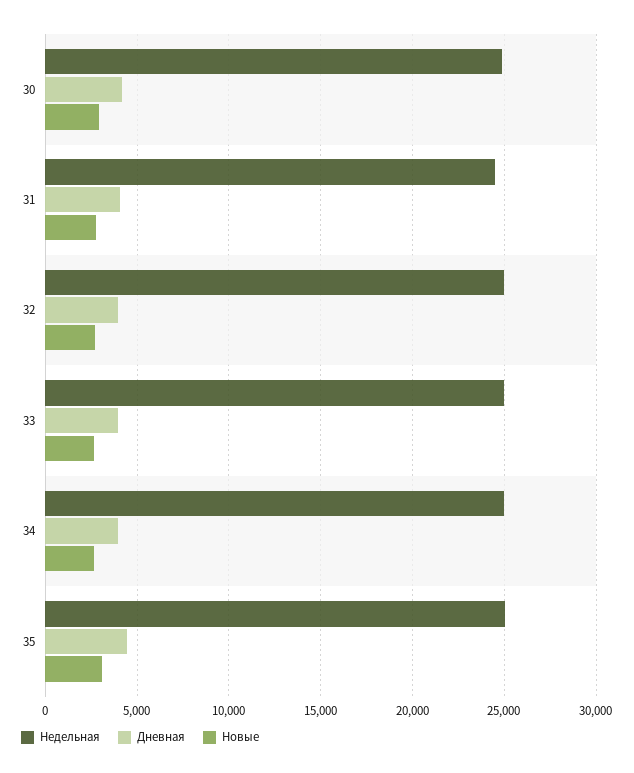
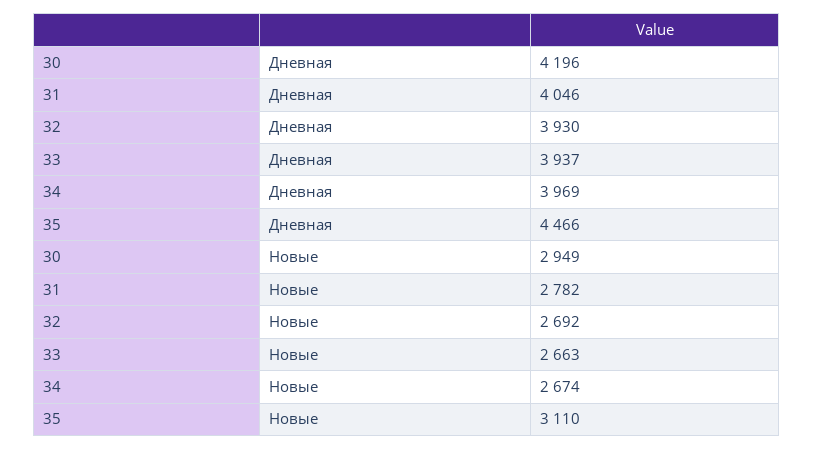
  {
-   "Недельная": {
-     "30": 25000,
-     "31": 24500,
-     "32": 25000,
-     "33": 25000,
-     "34": 25000,
-     "35": 25000
-   },
    "Дневная": {
      "30": 4196,
      "31": 4046,
      "32": 3930,
      "33": 3937,
      "34": 3969,
      "35": 4466
    },
    "Новые": {
      "30": 2949,
      "31": 2782,
      "32": 2692,
      "33": 2663,
      "34": 2674,
      "35": 3110
    }
  }

